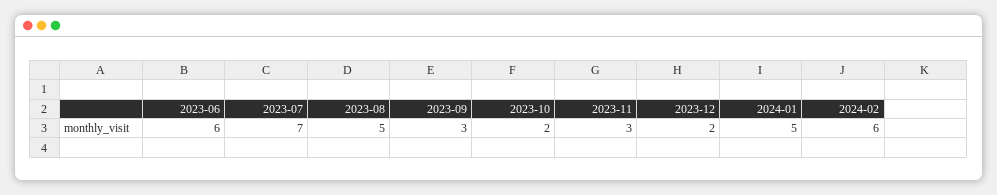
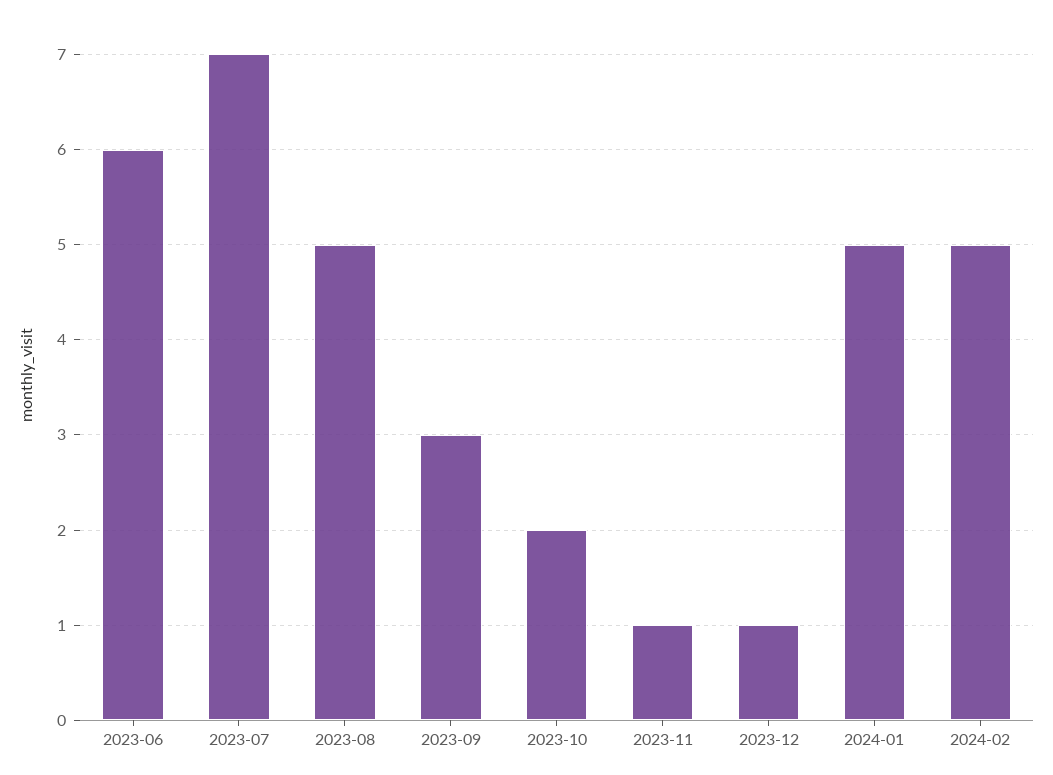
  {
    "2023-06": 6,
    "2023-07": 7,
    "2023-08": 5,
    "2023-09": 3,
    "2023-10": 2,
-   "2023-11": 3,
+   "2023-11": 1,
-   "2023-12": 2,
+   "2023-12": 1,
    "2024-01": 5,
-   "2024-02": 6
+   "2024-02": 5
  }

